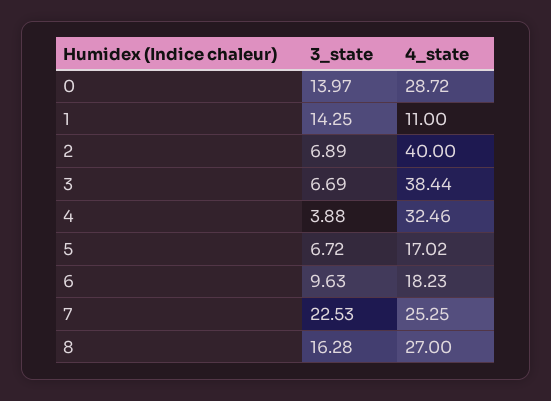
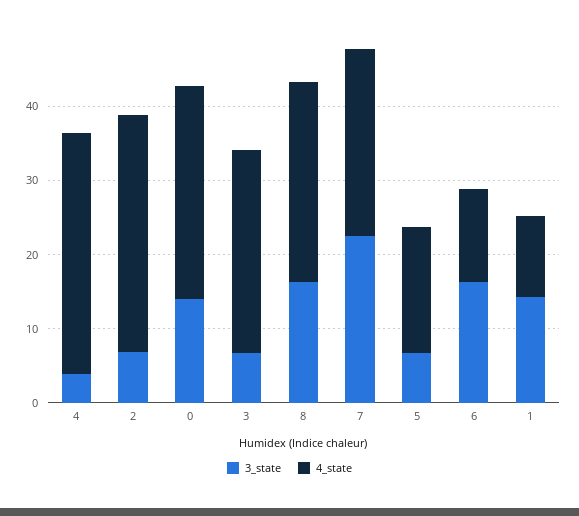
  {
    "3_state": {
      "0": 13.97,
      "1": 14.25,
      "2": 6.89,
      "3": 6.69,
      "4": 3.88,
      "5": 6.72,
-     "6": 9.63,
+     "6": 16,
      "7": 22.53,
      "8": 16.28
    },
    "4_state": {
      "0": 28.72,
      "1": 11,
-     "2": 40,
+     "2": 32,
-     "3": 38.44,
+     "3": 28,
      "4": 32.46,
      "5": 17.02,
-     "6": 18.23,
+     "6": 12,
      "7": 25.25,
      "8": 27
    }
  }

